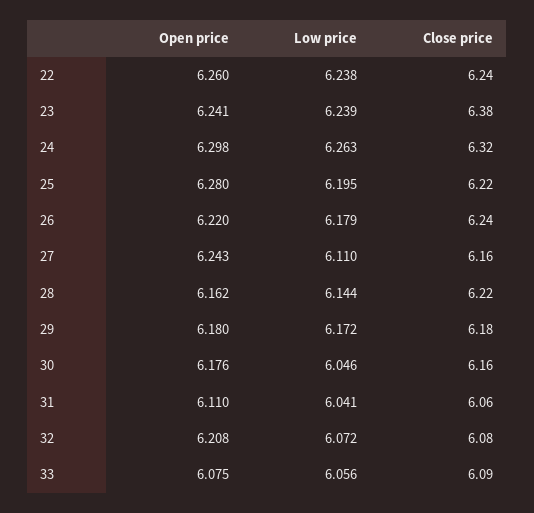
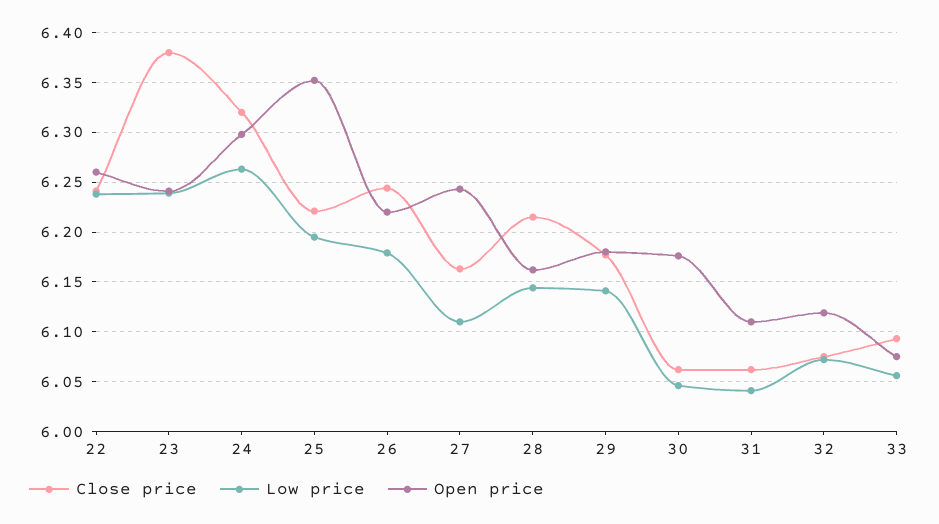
  {
    "Open price": {
      "22": 6.26,
      "23": 6.241,
      "24": 6.298,
-     "25": 6.28,
+     "25": 6.35,
      "26": 6.22,
      "27": 6.243,
      "28": 6.162,
      "29": 6.18,
      "30": 6.176,
      "31": 6.11,
-     "32": 6.208,
+     "32": 6.12,
      "33": 6.075
    },
    "Low price": {
      "22": 6.238,
      "23": 6.239,
      "24": 6.263,
      "25": 6.195,
      "26": 6.179,
      "27": 6.11,
      "28": 6.144,
-     "29": 6.172,
+     "29": 6.14,
      "30": 6.046,
      "31": 6.041,
      "32": 6.072,
      "33": 6.056
    },
    "Close price": {
      "22": 6.24,
      "23": 6.38,
      "24": 6.32,
      "25": 6.22,
      "26": 6.24,
      "27": 6.16,
      "28": 6.22,
      "29": 6.18,
-     "30": 6.16,
+     "30": 6.06,
      "31": 6.06,
      "32": 6.08,
      "33": 6.09
    }
  }

